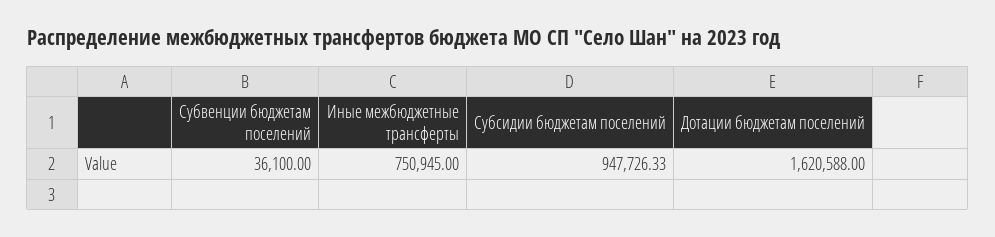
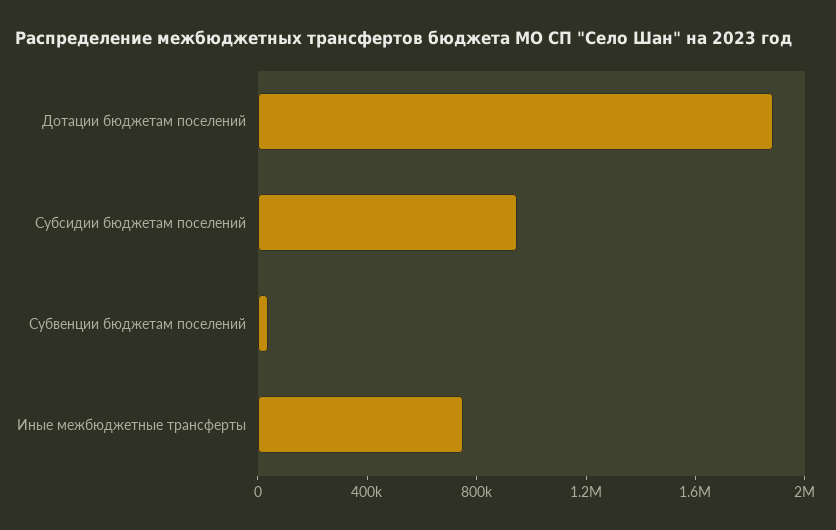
  {
    "Субвенции бюджетам поселений": 36100,
    "Иные межбюджетные трансферты": 750945,
    "Субсидии бюджетам поселений": 947726.33,
-   "Дотации бюджетам поселений": 1620588
+   "Дотации бюджетам поселений": 1900000
  }

